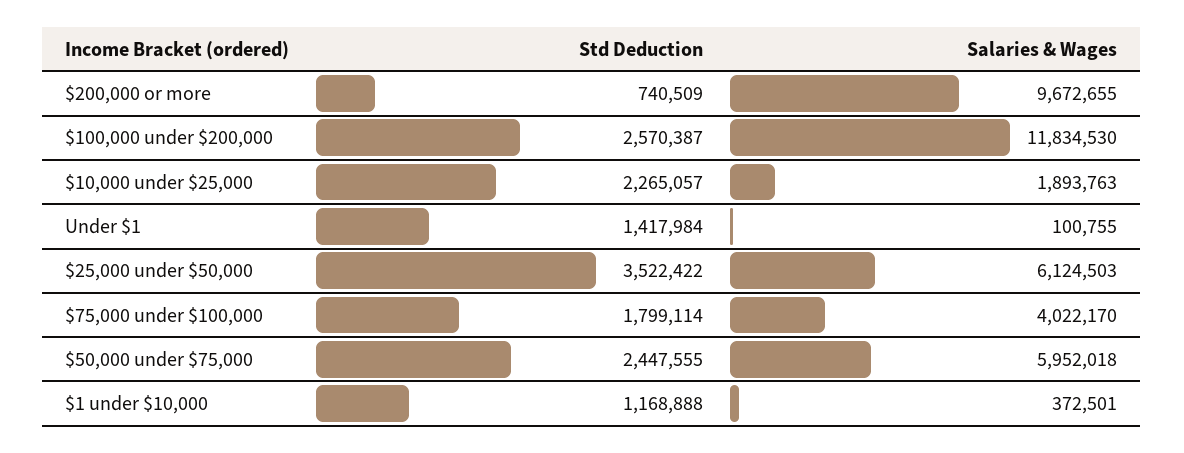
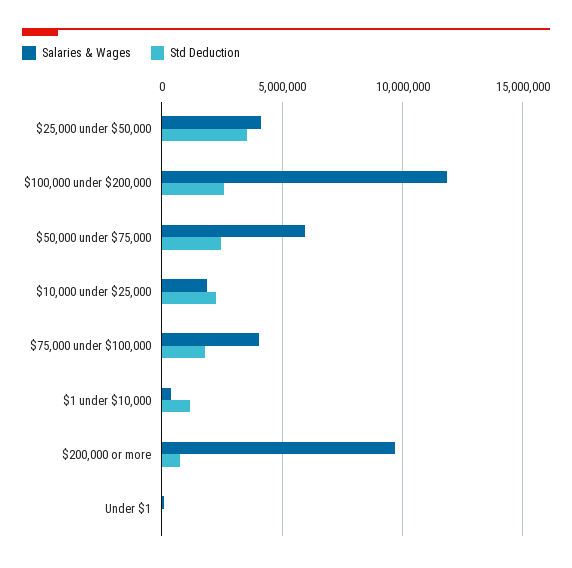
  {
    "Std Deduction": {
      "$200,000 or more": 740509,
      "$100,000 under $200,000": 2570387,
      "$10,000 under $25,000": 2265057,
-     "Under $1": 1417984,
+     "Under $1": 0,
      "$25,000 under $50,000": 3522422,
      "$75,000 under $100,000": 1799114,
      "$50,000 under $75,000": 2447555,
      "$1 under $10,000": 1168888
    },
    "Salaries & Wages": {
      "$200,000 or more": 9672655,
      "$100,000 under $200,000": 11834530,
      "$10,000 under $25,000": 1893763,
      "Under $1": 100755,
-     "$25,000 under $50,000": 6124503,
+     "$25,000 under $50,000": 4000000,
      "$75,000 under $100,000": 4022170,
      "$50,000 under $75,000": 5952018,
      "$1 under $10,000": 372501
    }
  }

